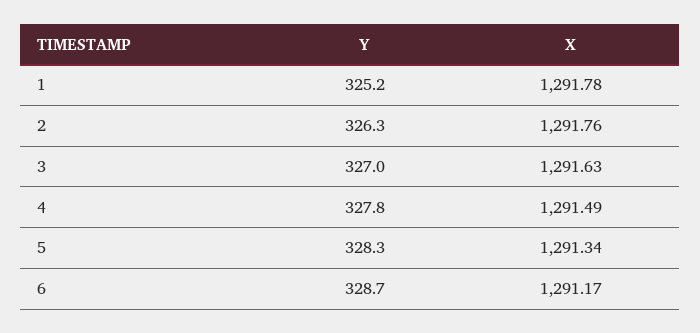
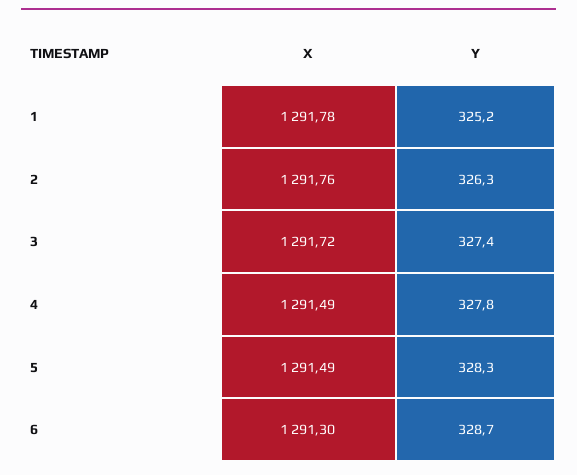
  {
    "Y": {
      "1": 325.2,
      "2": 326.3,
-     "3": 327,
+     "3": 327.4,
      "4": 327.8,
      "5": 328.3,
      "6": 328.7
    },
    "X": {
      "1": 1291.78,
      "2": 1291.76,
-     "3": 1291.63,
+     "3": 1291.72,
      "4": 1291.49,
-     "5": 1291.34,
+     "5": 1291.49,
-     "6": 1291.17
+     "6": 1291.3
    }
  }

